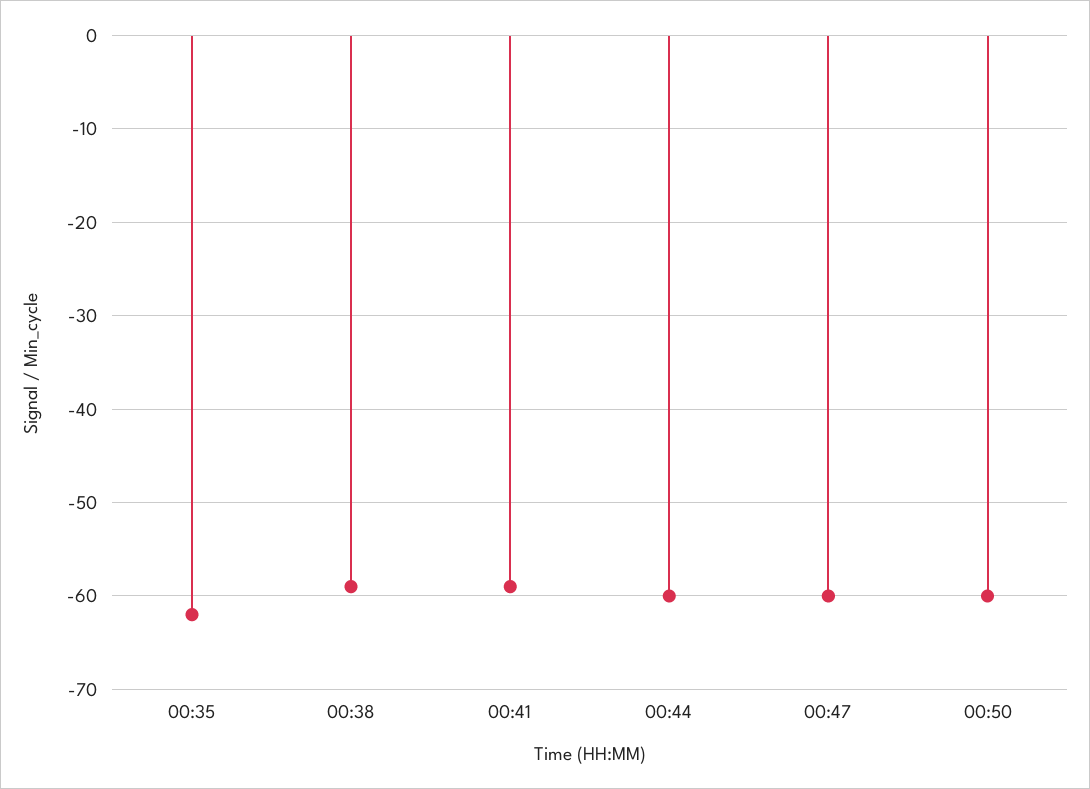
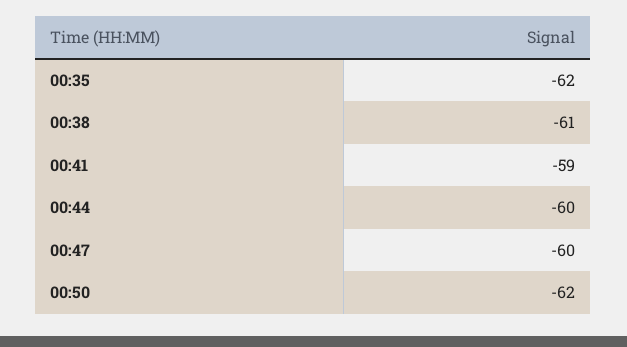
  {
    "00:35": -62,
-   "00:38": -59,
+   "00:38": -61,
    "00:41": -59,
    "00:44": -60,
    "00:47": -60,
-   "00:50": -60
+   "00:50": -62
  }

